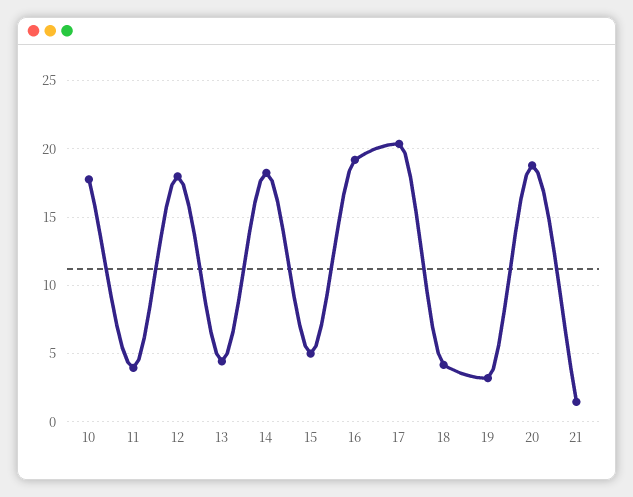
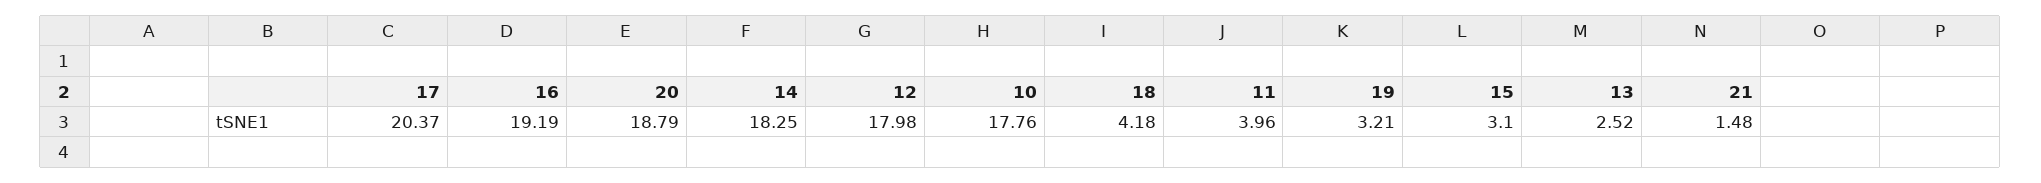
  {
    "10": 17.76,
    "11": 3.96,
    "12": 17.98,
-   "13": 4.5,
+   "13": 2.52,
    "14": 18.25,
-   "15": 5,
+   "15": 3.1,
    "16": 19.19,
    "17": 20.37,
    "18": 4.18,
    "19": 3.21,
    "20": 18.79,
    "21": 1.48
  }

